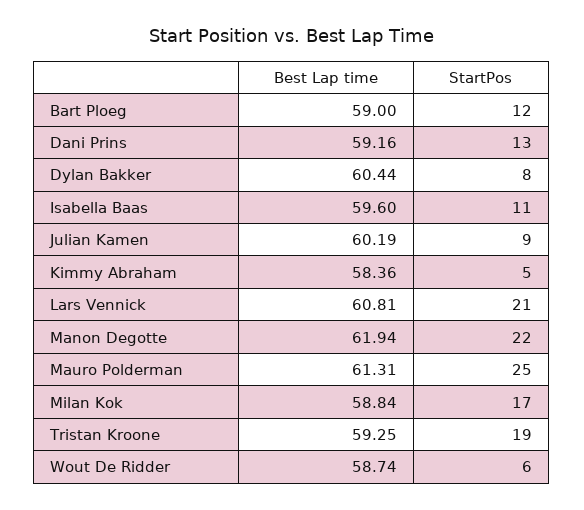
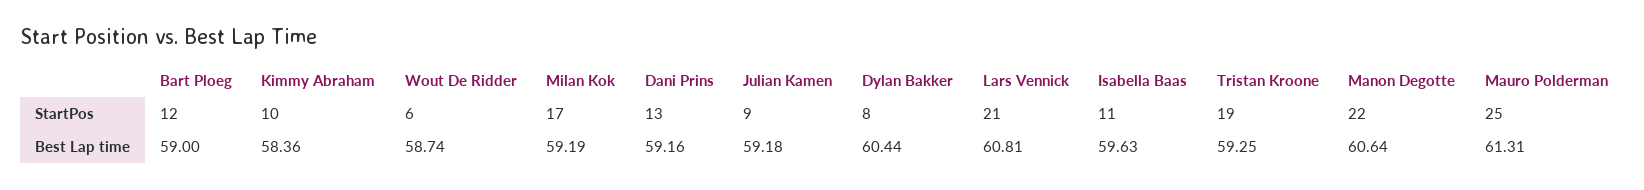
  {
    "Best Lap time": {
      "Bart Ploeg": 59,
      "Dani Prins": 59.16,
      "Dylan Bakker": 60.44,
-     "Isabella Baas": 59.6,
+     "Isabella Baas": 59.63,
-     "Julian Kamen": 60.19,
+     "Julian Kamen": 59.18,
      "Kimmy Abraham": 58.36,
      "Lars Vennick": 60.81,
-     "Manon Degotte": 61.94,
+     "Manon Degotte": 60.64,
      "Mauro Polderman": 61.31,
-     "Milan Kok": 58.84,
+     "Milan Kok": 59.19,
      "Tristan Kroone": 59.25,
      "Wout De Ridder": 58.74
    },
    "StartPos": {
      "Bart Ploeg": 12,
      "Dani Prins": 13,
      "Dylan Bakker": 8,
      "Isabella Baas": 11,
      "Julian Kamen": 9,
-     "Kimmy Abraham": 5,
+     "Kimmy Abraham": 10,
      "Lars Vennick": 21,
      "Manon Degotte": 22,
      "Mauro Polderman": 25,
      "Milan Kok": 17,
      "Tristan Kroone": 19,
      "Wout De Ridder": 6
    }
  }

